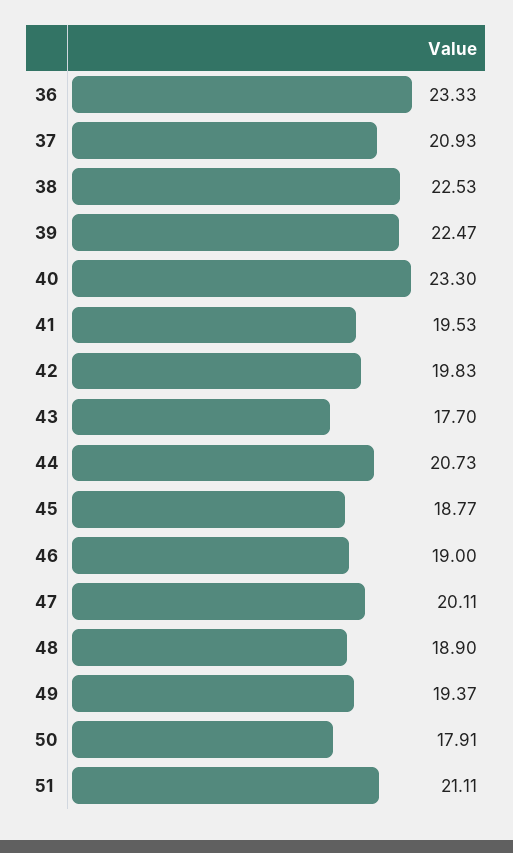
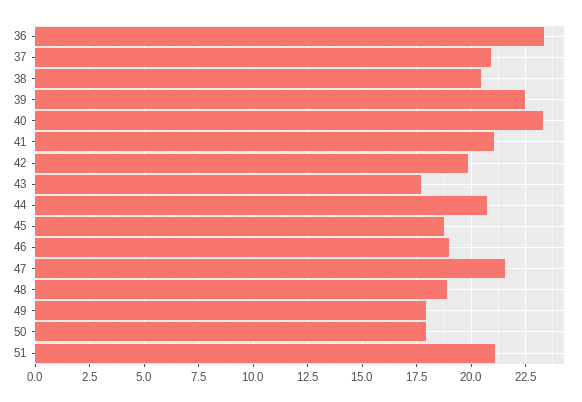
  {
    "36": 23.33,
    "37": 20.93,
-   "38": 22.53,
+   "38": 20.5,
    "39": 22.47,
    "40": 23.3,
-   "41": 19.53,
+   "41": 21,
    "42": 19.83,
    "43": 17.7,
    "44": 20.73,
    "45": 18.77,
    "46": 19,
-   "47": 20.11,
+   "47": 21.5,
    "48": 18.9,
-   "49": 19.37,
+   "49": 18,
    "50": 17.91,
    "51": 21.11
  }

